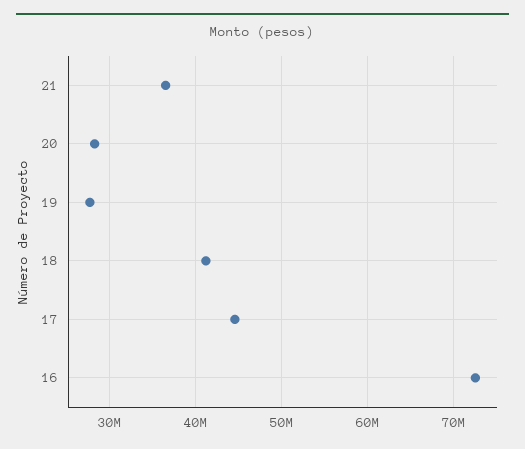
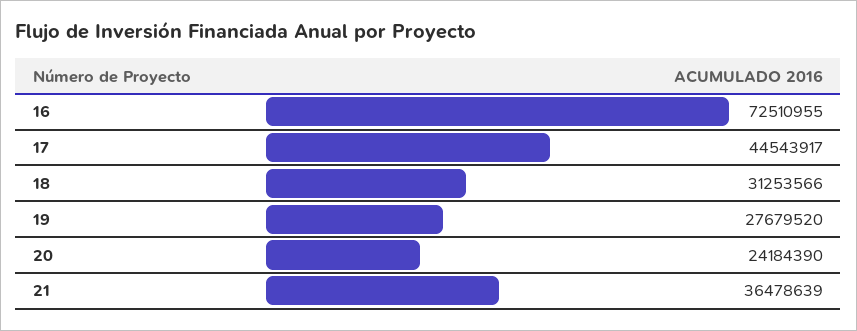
  {
    "21": 36478639,
-   "20": 28000000,
+   "20": 24184390,
    "19": 27679520,
-   "18": 41000000,
+   "18": 31253566,
    "17": 44543917,
    "16": 72510955
  }

